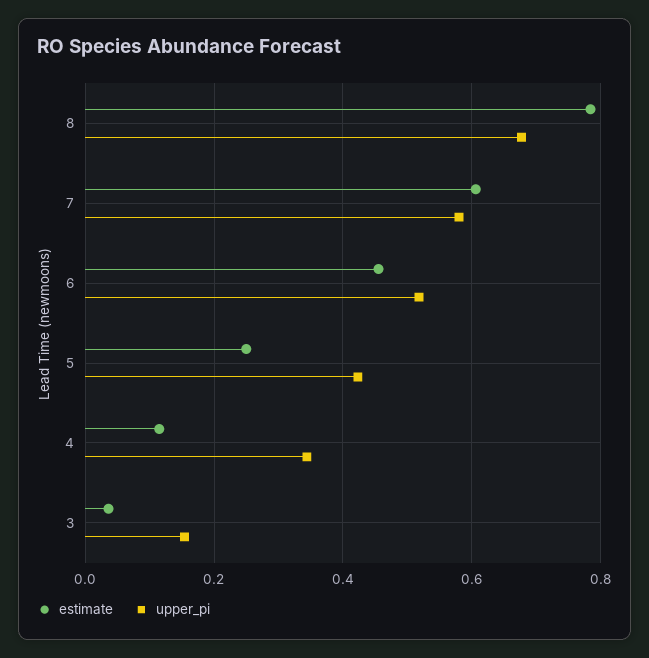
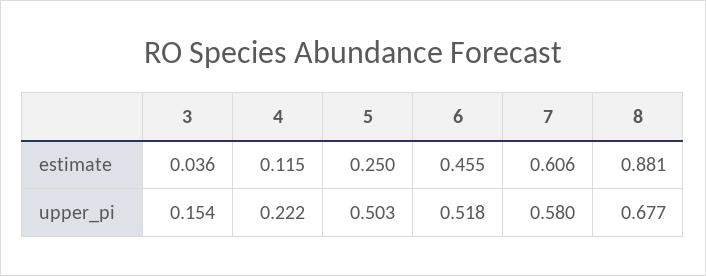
  {
    "estimate": {
-     "8": 0.78,
+     "8": 0.881,
      "7": 0.606,
      "6": 0.455,
      "5": 0.25,
      "4": 0.115,
      "3": 0.036
    },
    "upper_pi": {
      "8": 0.677,
      "7": 0.58,
      "6": 0.518,
-     "5": 0.42,
+     "5": 0.503,
-     "4": 0.34,
+     "4": 0.222,
      "3": 0.154
    }
  }

